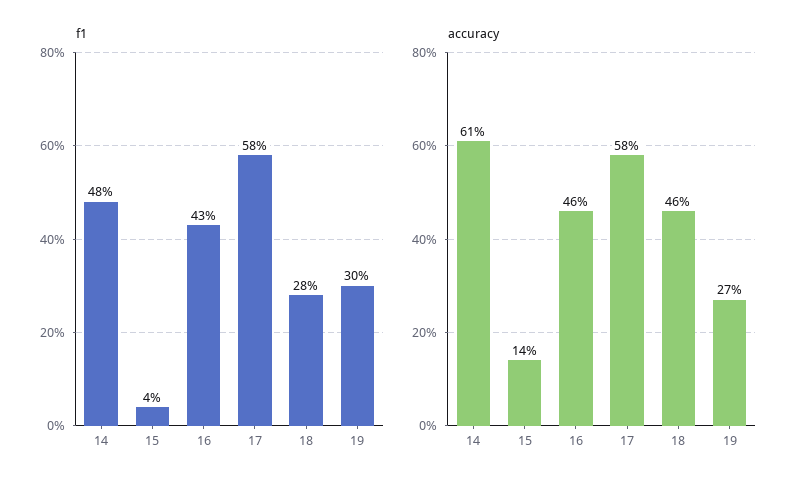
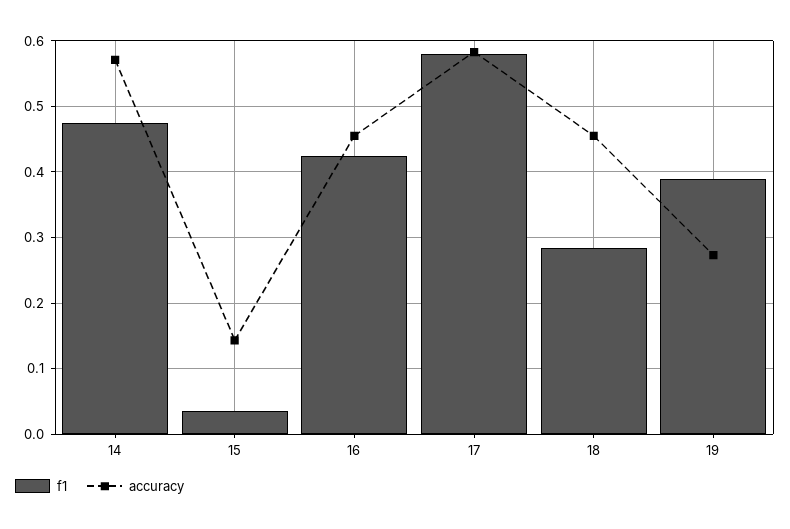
  {
    "f1": {
      "14": 0.48,
      "15": 0.04,
      "16": 0.43,
      "17": 0.58,
      "18": 0.28,
-     "19": 0.3
+     "19": 0.39
    },
    "accuracy": {
-     "14": 0.61,
+     "14": 0.57,
      "15": 0.14,
      "16": 0.46,
      "17": 0.58,
      "18": 0.46,
      "19": 0.27
    }
  }

